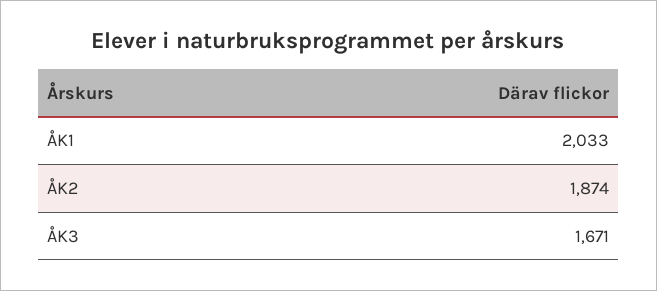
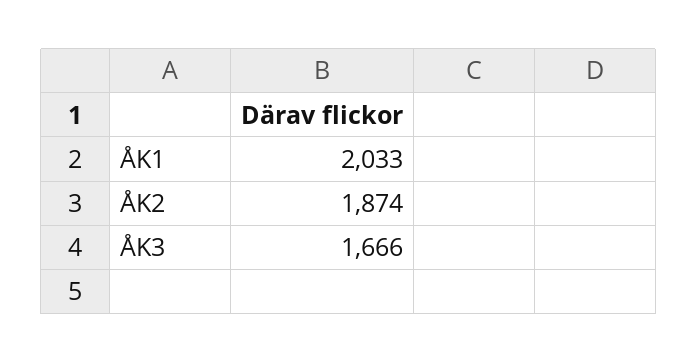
  {
    "ÅK1": 2033,
    "ÅK2": 1874,
-   "ÅK3": 1671
+   "ÅK3": 1666
  }

